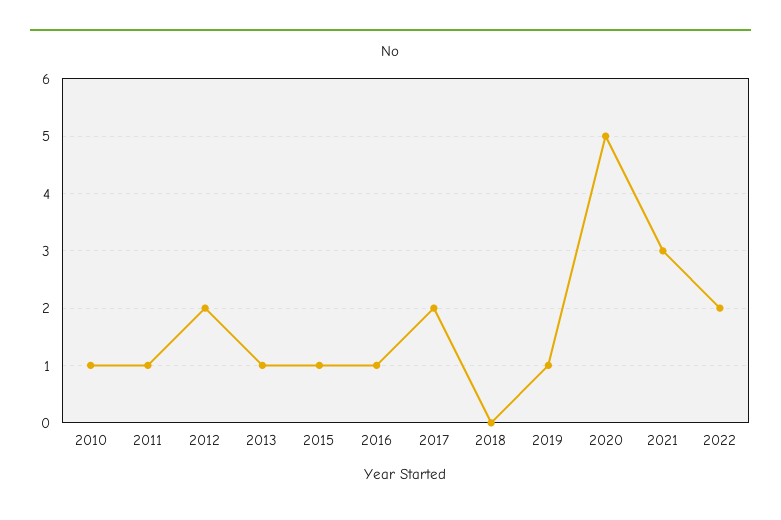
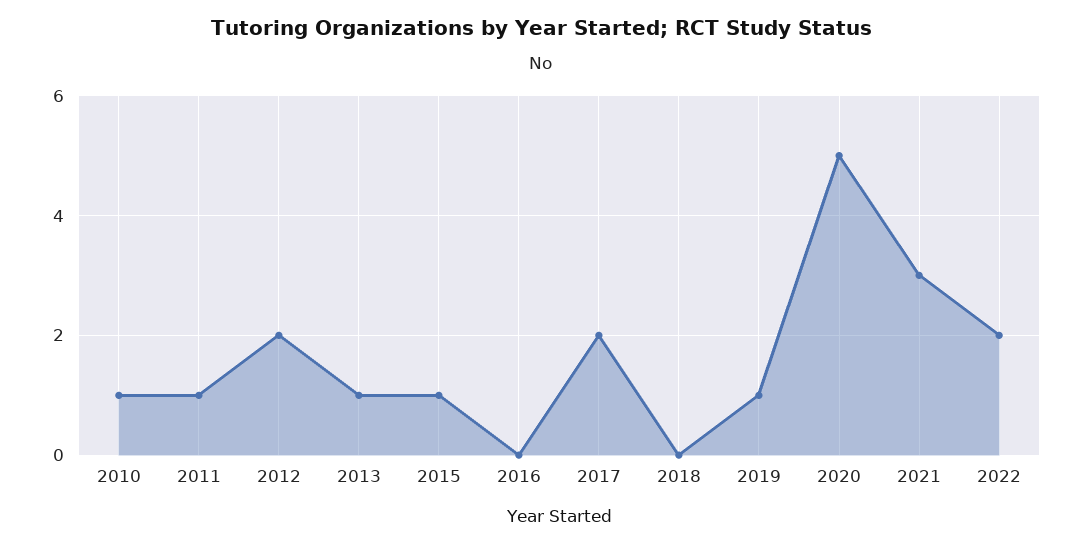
  {
    "2010": 1,
    "2011": 1,
    "2012": 2,
    "2013": 1,
    "2015": 1,
-   "2016": 1,
+   "2016": 0,
    "2017": 2,
    "2018": 0,
    "2019": 1,
    "2020": 5,
    "2021": 3,
    "2022": 2
  }

